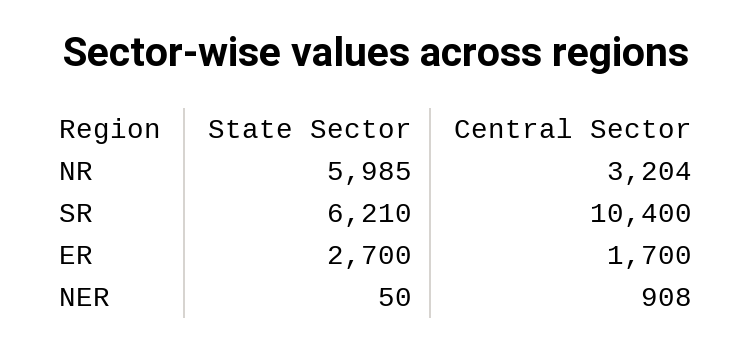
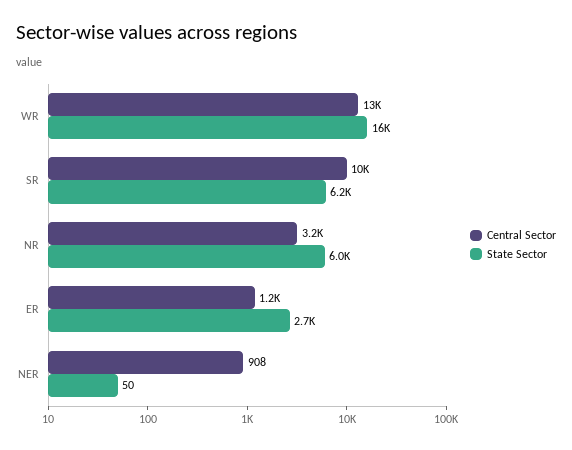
  {
    "State Sector": {
      "NR": 5985,
      "SR": 6210,
      "ER": 2700,
-     "NER": 50
+     "NER": 50,
+     "WR": 16000
    },
    "Central Sector": {
      "NR": 3204,
      "SR": 10400,
-     "ER": 1700,
+     "ER": 1200,
-     "NER": 908
+     "NER": 908,
+     "WR": 13000
    }
  }

